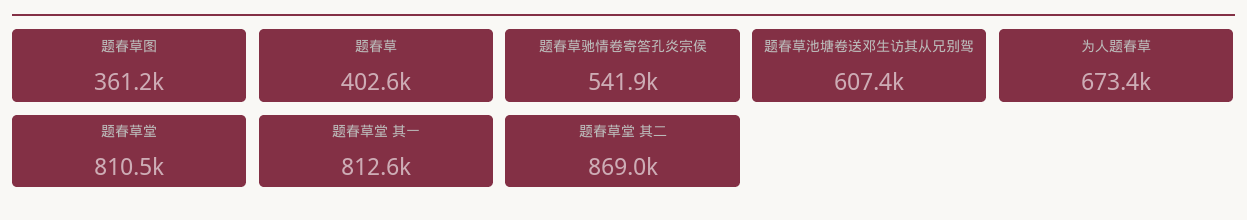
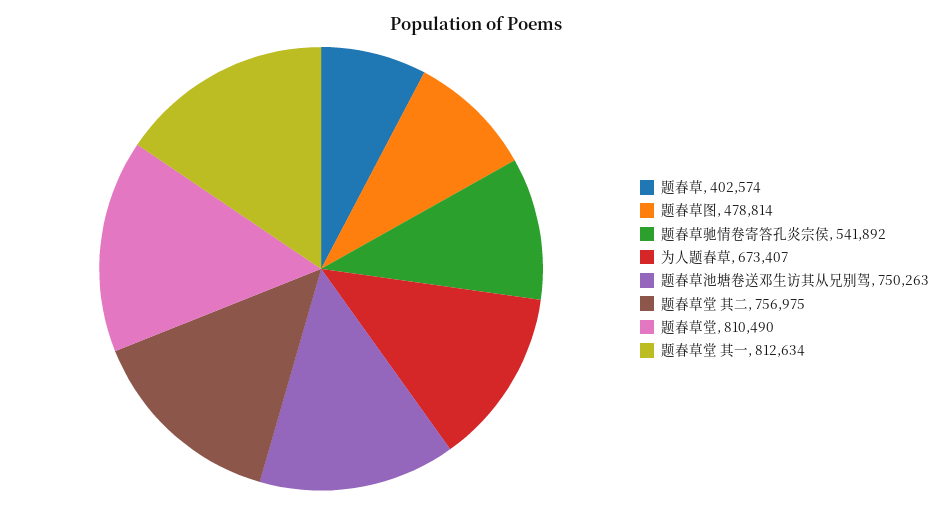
  {
-   "题春草图": 361200,
+   "题春草图": 478814,
    "题春草": 402574,
    "题春草驰情卷寄答孔炎宗侯": 541892,
-   "题春草池塘卷送邓生访其从兄别驾": 607400,
+   "题春草池塘卷送邓生访其从兄别驾": 750263,
    "为人题春草": 673407,
    "题春草堂": 810490,
    "题春草堂 其一": 812634,
-   "题春草堂 其二": 869000
+   "题春草堂 其二": 756975
  }

